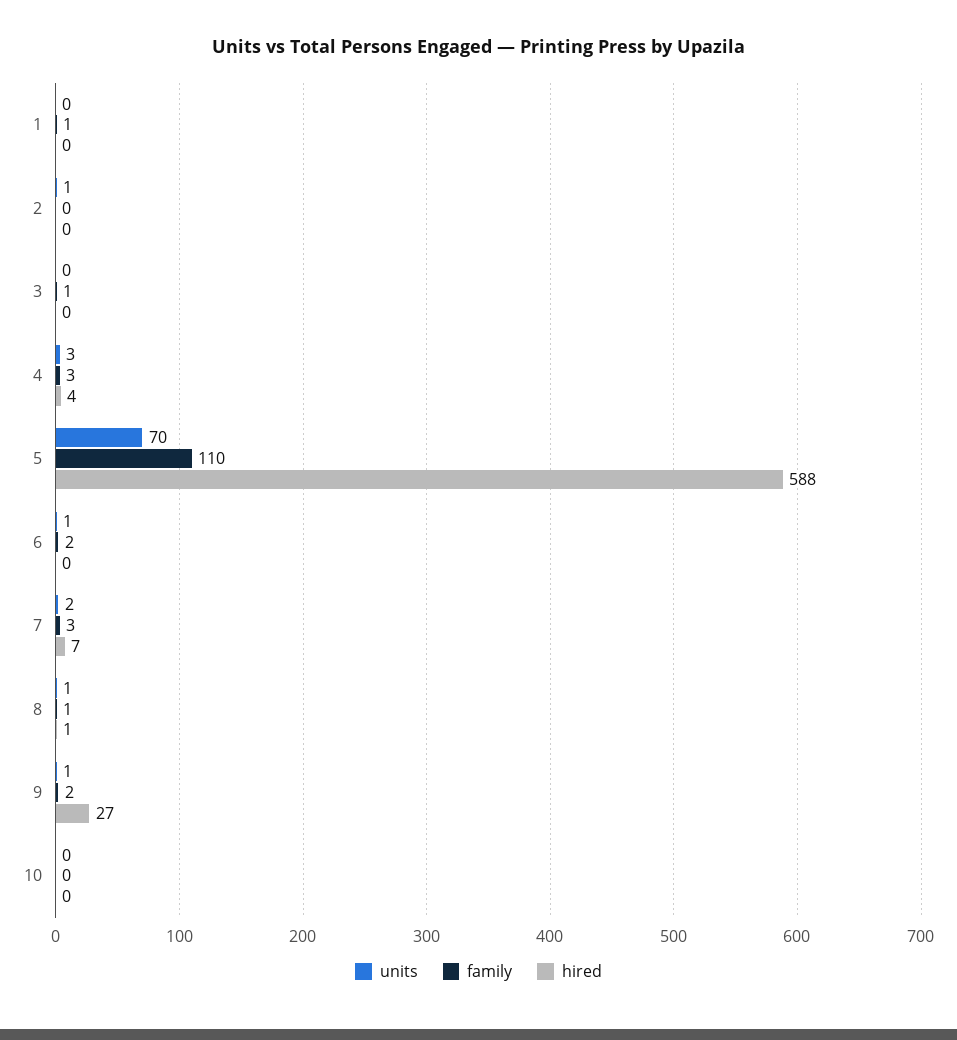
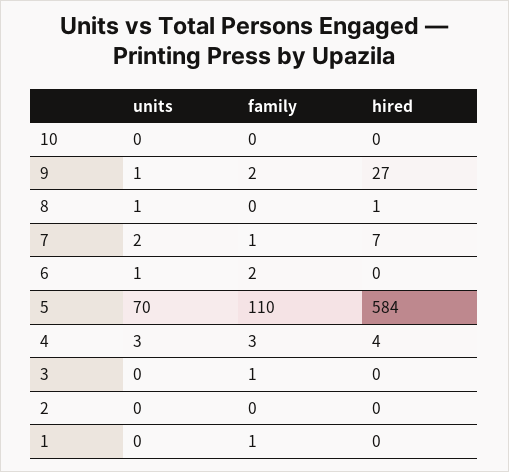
  {
    "units": {
      "1": 0,
-     "2": 1,
+     "2": 0,
      "3": 0,
      "4": 3,
      "5": 70,
      "6": 1,
      "7": 2,
      "8": 1,
      "9": 1,
      "10": 0
    },
    "family": {
      "1": 1,
      "2": 0,
      "3": 1,
      "4": 3,
      "5": 110,
      "6": 2,
-     "7": 3,
+     "7": 1,
-     "8": 1,
+     "8": 0,
      "9": 2,
      "10": 0
    },
    "hired": {
      "1": 0,
      "2": 0,
      "3": 0,
      "4": 4,
-     "5": 588,
+     "5": 584,
      "6": 0,
      "7": 7,
      "8": 1,
      "9": 27,
      "10": 0
    }
  }

